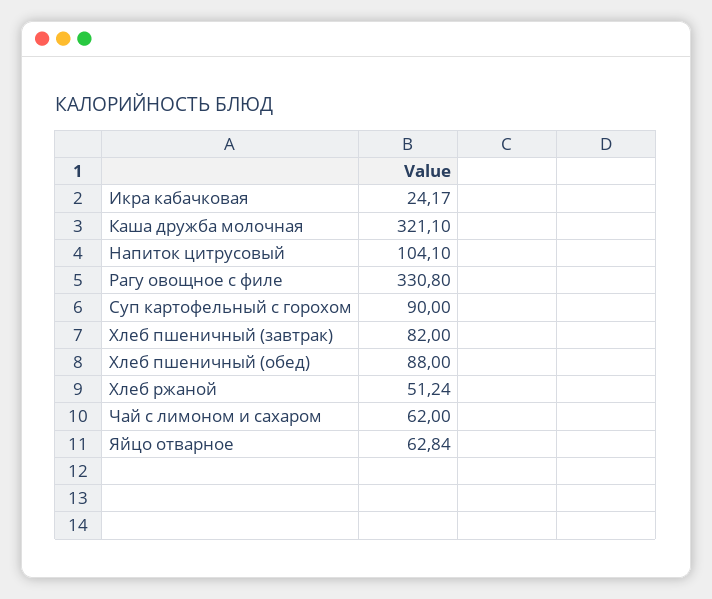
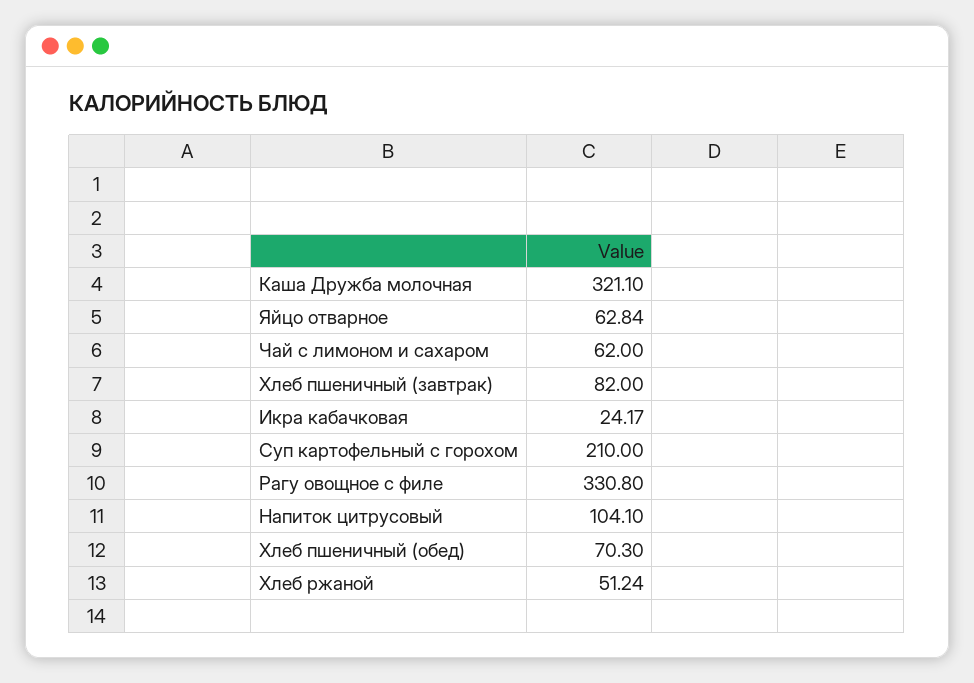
  {
    "Икра кабачковая": 24.17,
    "Каша дружба молочная": 321.1,
    "Напиток цитрусовый": 104.1,
    "Рагу овощное с филе": 330.8,
-   "Суп картофельный с горохом": 90,
+   "Суп картофельный с горохом": 210,
    "Хлеб пшеничный (завтрак)": 82,
-   "Хлеб пшеничный (обед)": 88,
+   "Хлеб пшеничный (обед)": 70.3,
    "Хлеб ржаной": 51.24,
    "Чай с лимоном и сахаром": 62,
    "Яйцо отварное": 62.84
  }

